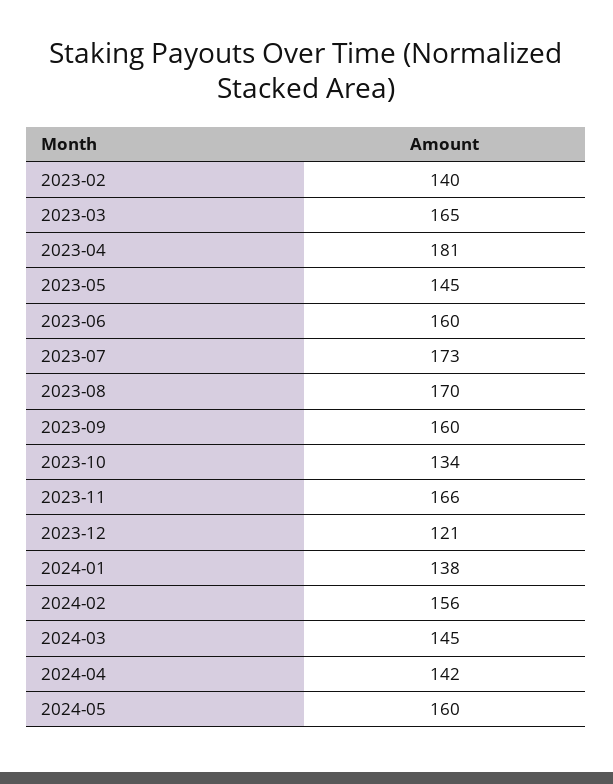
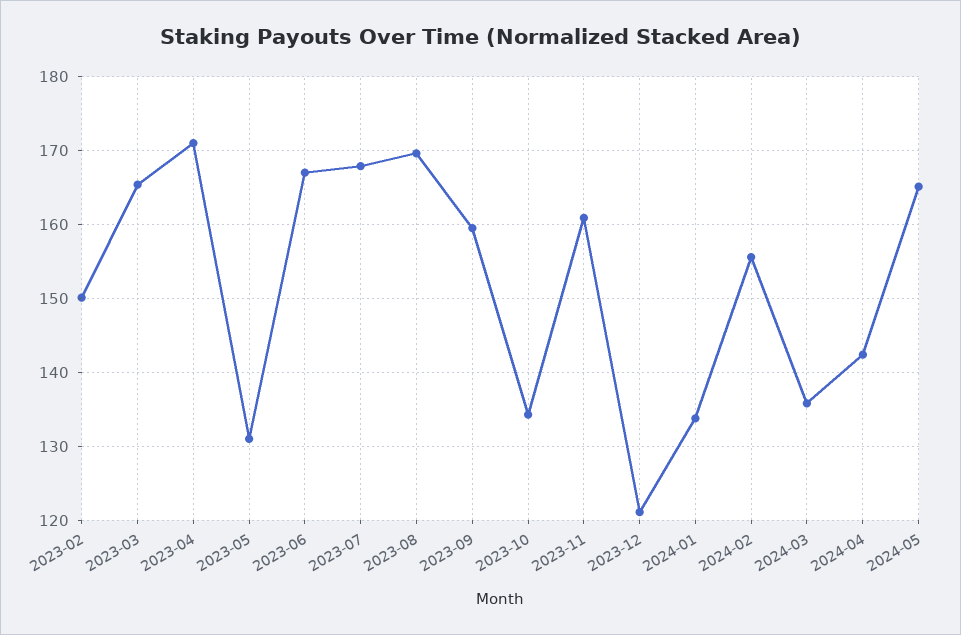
  {
-   "2023-02": 140,
+   "2023-02": 150,
    "2023-03": 165,
-   "2023-04": 181,
+   "2023-04": 171,
-   "2023-05": 145,
+   "2023-05": 131,
-   "2023-06": 160,
+   "2023-06": 167,
-   "2023-07": 173,
+   "2023-07": 168,
    "2023-08": 170,
    "2023-09": 160,
    "2023-10": 134,
-   "2023-11": 166,
+   "2023-11": 161,
    "2023-12": 121,
-   "2024-01": 138,
+   "2024-01": 134,
    "2024-02": 156,
-   "2024-03": 145,
+   "2024-03": 136,
    "2024-04": 142,
-   "2024-05": 160
+   "2024-05": 165
  }

